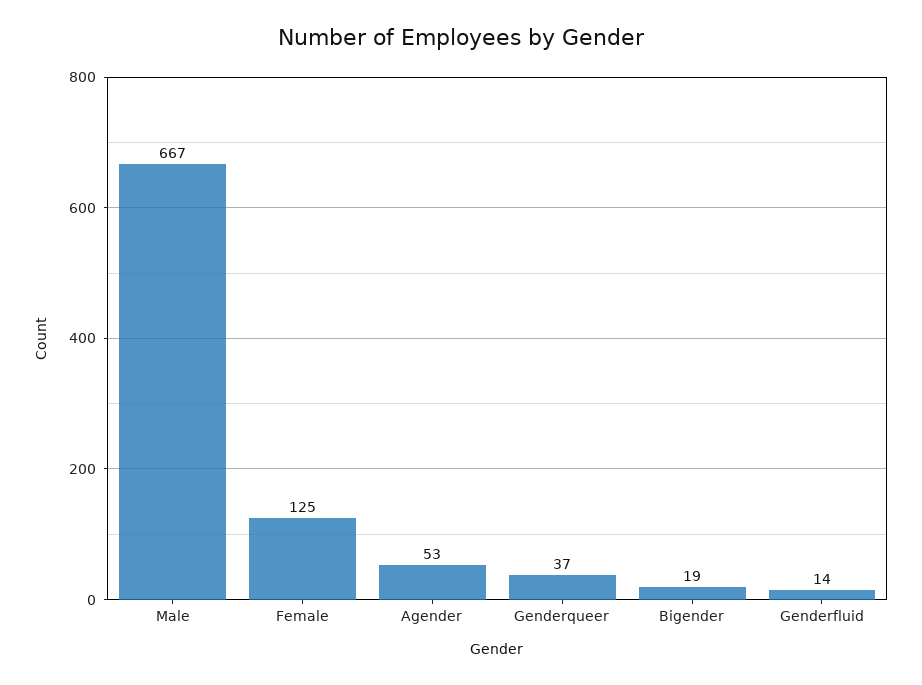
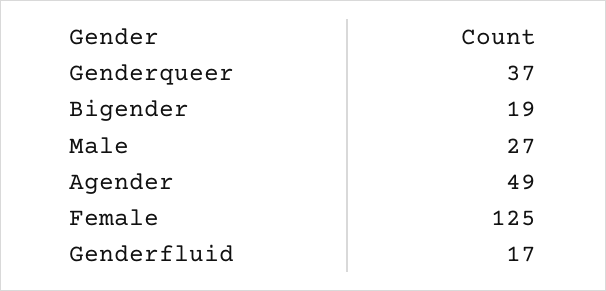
  {
-   "Male": 667,
+   "Male": 27,
    "Female": 125,
-   "Agender": 53,
+   "Agender": 49,
    "Genderqueer": 37,
    "Bigender": 19,
-   "Genderfluid": 14
+   "Genderfluid": 17
  }

